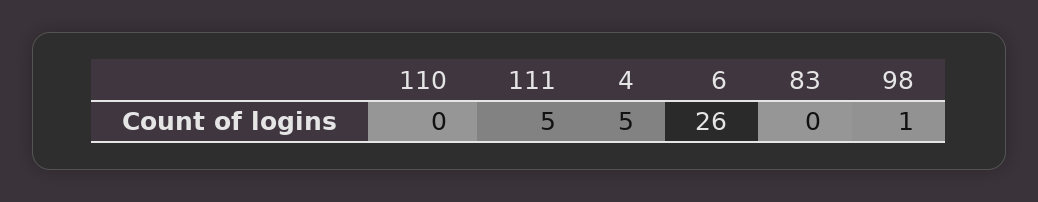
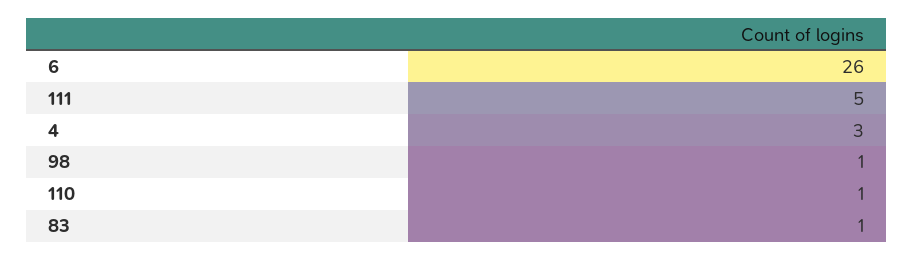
  {
-   "110": 0,
+   "110": 1,
    "111": 5,
-   "4": 5,
+   "4": 3,
    "6": 26,
-   "83": 0,
+   "83": 1,
    "98": 1
  }

